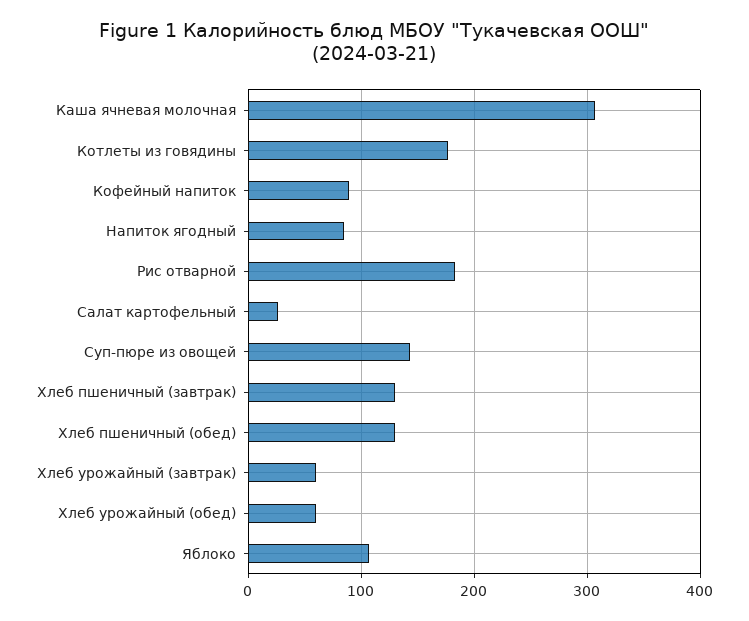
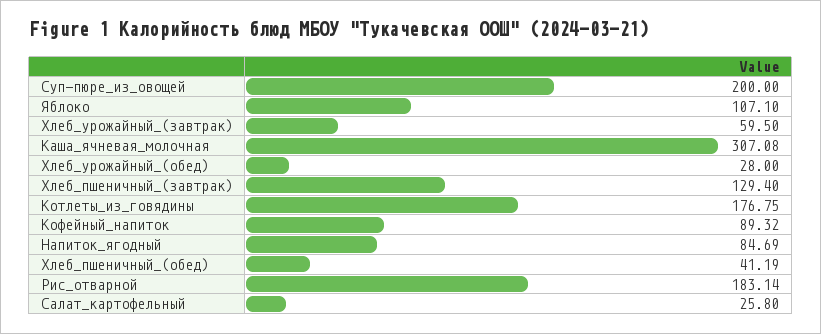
  {
    "Каша ячневая молочная": 307.08,
    "Котлеты из говядины": 176.75,
    "Кофейный напиток": 89.32,
    "Напиток ягодный": 84.69,
    "Рис отварной": 183.14,
    "Салат картофельный": 25.8,
-   "Суп-пюре из овощей": 140,
+   "Суп-пюре из овощей": 200,
    "Хлеб пшеничный (завтрак)": 129.4,
-   "Хлеб пшеничный (обед)": 130,
+   "Хлеб пшеничный (обед)": 41.19,
    "Хлеб урожайный (завтрак)": 59.5,
-   "Хлеб урожайный (обед)": 60,
+   "Хлеб урожайный (обед)": 28,
    "Яблоко": 107.1
  }

